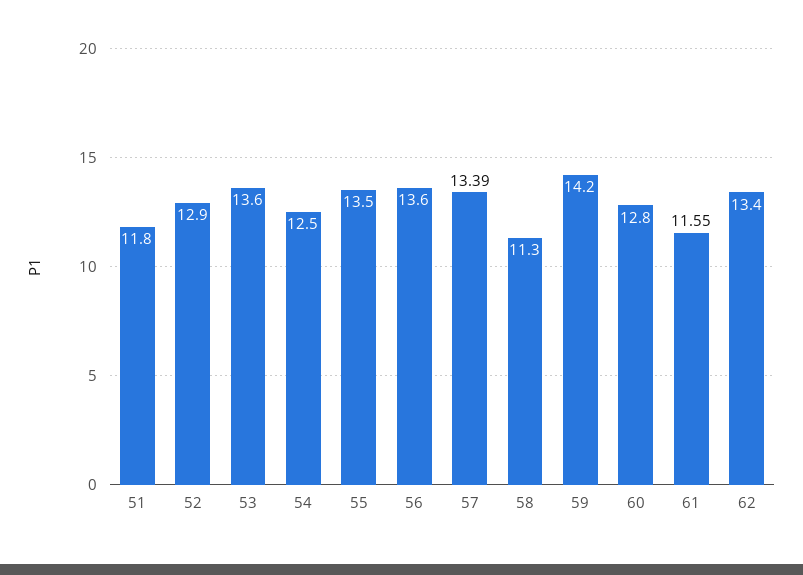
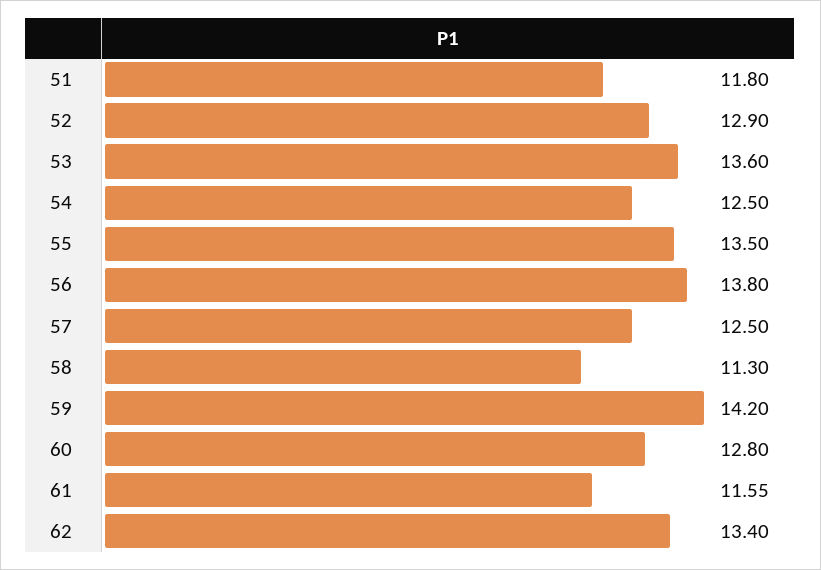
  {
    "51": 11.8,
    "52": 12.9,
    "53": 13.6,
    "54": 12.5,
    "55": 13.5,
-   "56": 13.6,
+   "56": 13.8,
-   "57": 13.39,
+   "57": 12.5,
    "58": 11.3,
    "59": 14.2,
    "60": 12.8,
    "61": 11.55,
    "62": 13.4
  }

